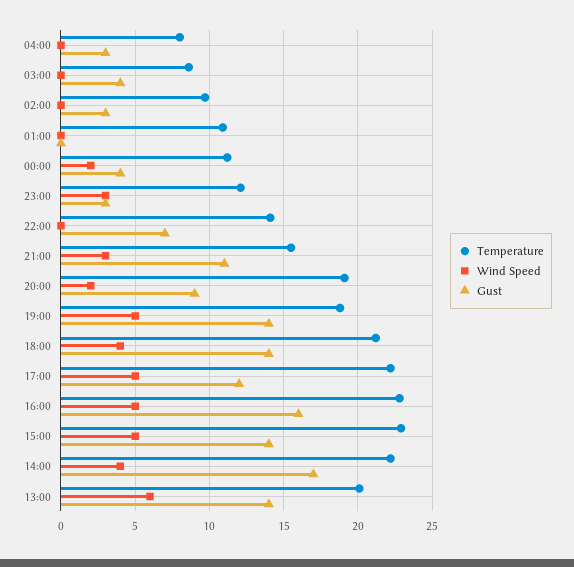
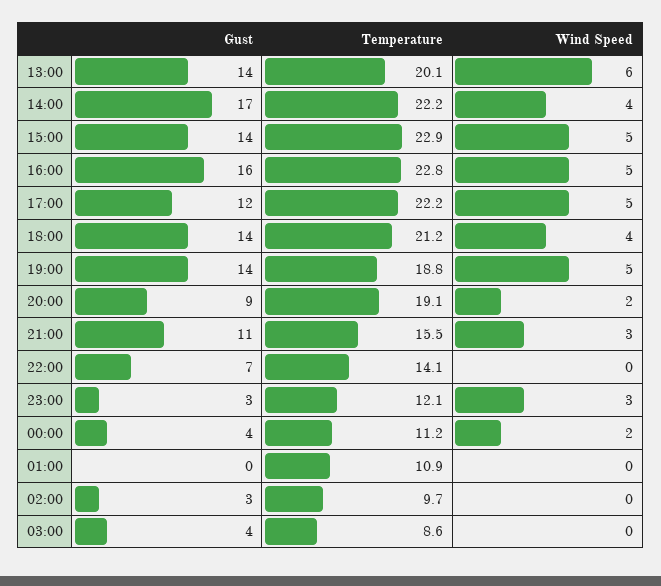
  {
    "Temperature": {
-     "04:00": 8,
      "03:00": 8.6,
      "02:00": 9.7,
      "01:00": 10.9,
      "00:00": 11.2,
      "23:00": 12.1,
      "22:00": 14.1,
      "21:00": 15.5,
      "20:00": 19.1,
      "19:00": 18.8,
      "18:00": 21.2,
      "17:00": 22.2,
      "16:00": 22.8,
      "15:00": 22.9,
      "14:00": 22.2,
      "13:00": 20.1
    },
    "Wind Speed": {
-     "04:00": 0,
      "03:00": 0,
      "02:00": 0,
      "01:00": 0,
      "00:00": 2,
      "23:00": 3,
      "22:00": 0,
      "21:00": 3,
      "20:00": 2,
      "19:00": 5,
      "18:00": 4,
      "17:00": 5,
      "16:00": 5,
      "15:00": 5,
      "14:00": 4,
      "13:00": 6
    },
    "Gust": {
-     "04:00": 3,
      "03:00": 4,
      "02:00": 3,
      "01:00": 0,
      "00:00": 4,
      "23:00": 3,
      "22:00": 7,
      "21:00": 11,
      "20:00": 9,
      "19:00": 14,
      "18:00": 14,
      "17:00": 12,
      "16:00": 16,
      "15:00": 14,
      "14:00": 17,
      "13:00": 14
    }
  }

